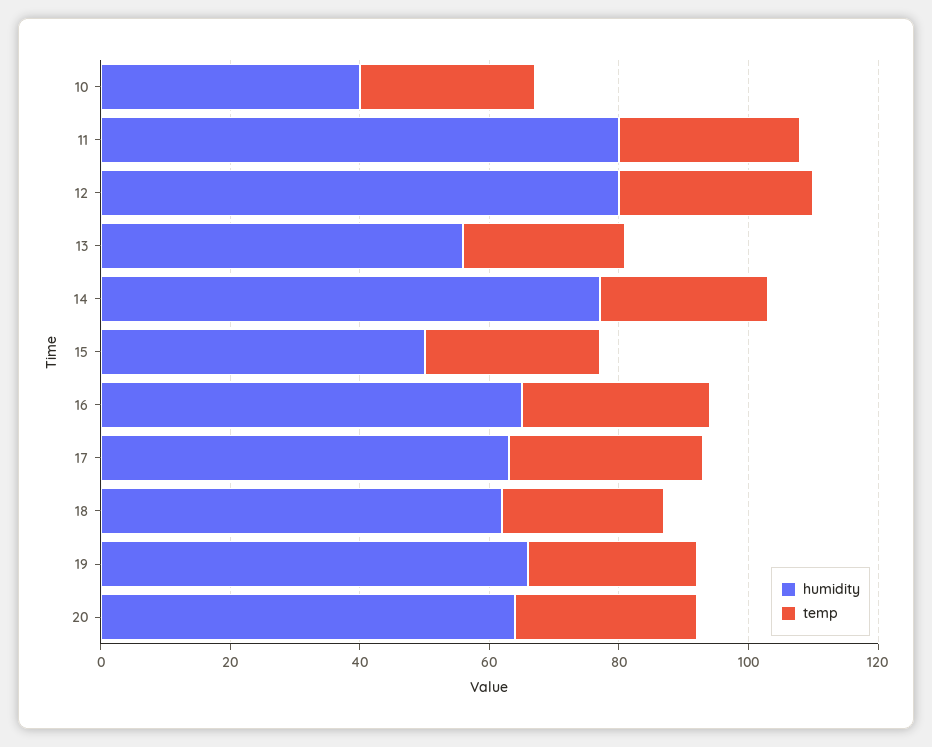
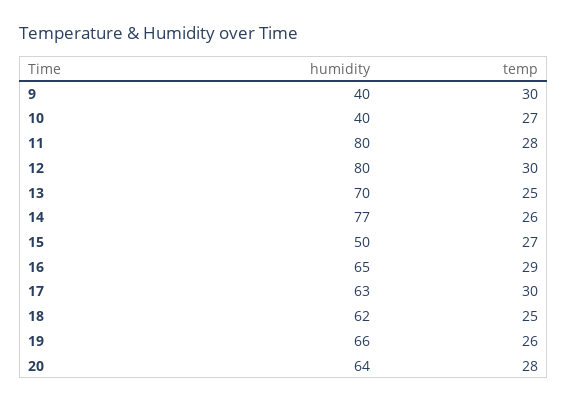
  {
    "humidity": {
      "10": 40,
      "11": 80,
      "12": 80,
-     "13": 55,
+     "13": 70,
      "14": 77,
      "15": 50,
      "16": 65,
      "17": 63,
      "18": 62,
      "19": 66,
-     "20": 64
+     "20": 64,
+     "9": 40
    },
    "temp": {
      "10": 27,
      "11": 28,
      "12": 30,
      "13": 25,
      "14": 26,
      "15": 27,
      "16": 29,
      "17": 30,
      "18": 25,
      "19": 26,
-     "20": 28
+     "20": 28,
+     "9": 30
    }
  }

